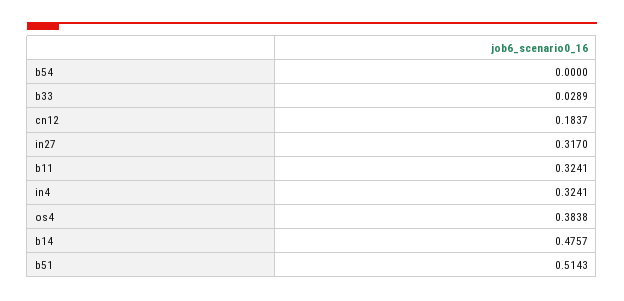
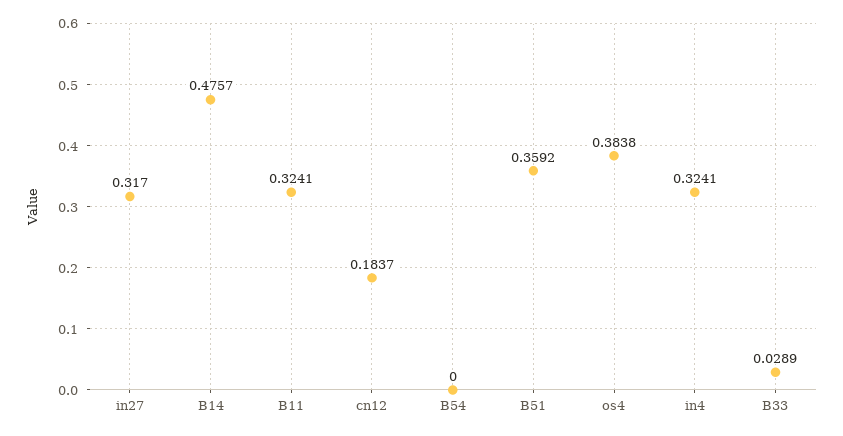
  {
    "b54": 0,
    "b33": 0.0289,
    "cn12": 0.1837,
    "in27": 0.317,
    "b11": 0.3241,
    "in4": 0.3241,
    "os4": 0.3838,
    "b14": 0.4757,
-   "b51": 0.5143
+   "b51": 0.3592
  }

